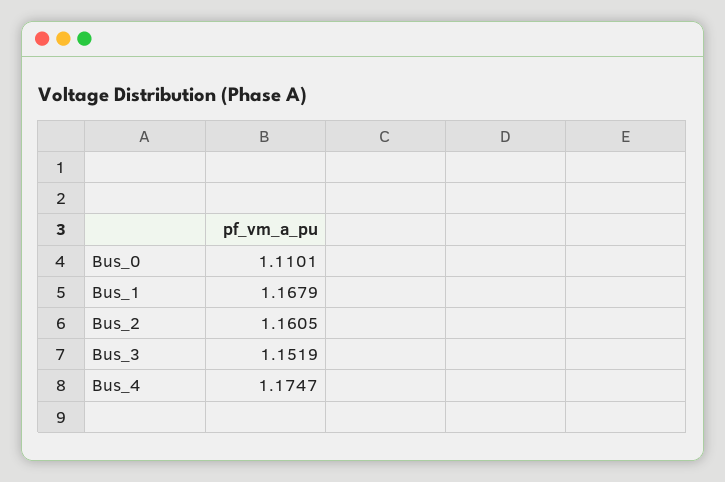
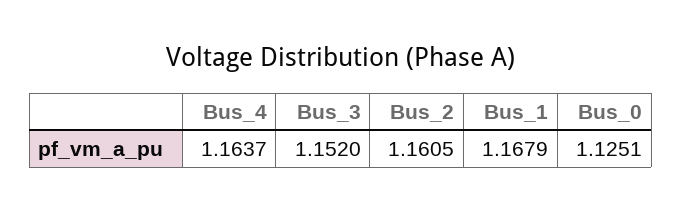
  {
-   "Bus_0": 1.1101,
+   "Bus_0": 1.1251,
    "Bus_1": 1.1679,
    "Bus_2": 1.1605,
-   "Bus_3": 1.1519,
+   "Bus_3": 1.152,
-   "Bus_4": 1.1747
+   "Bus_4": 1.1637
  }

